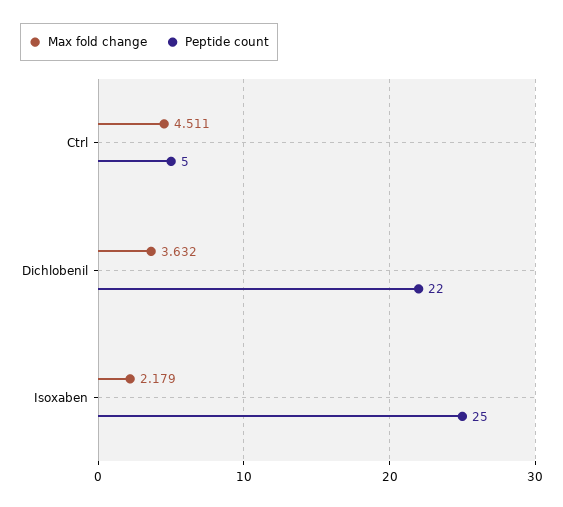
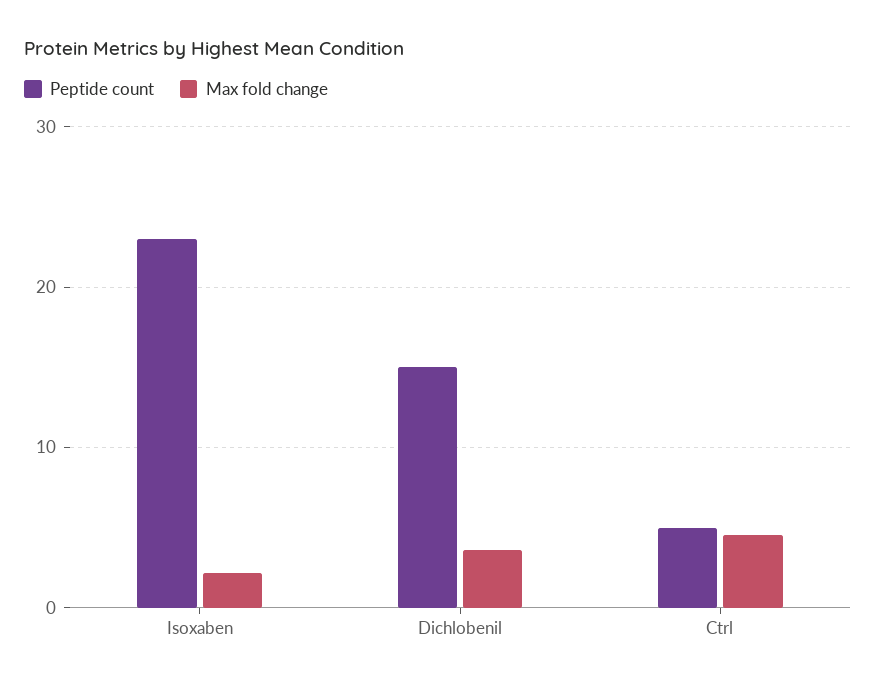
  {
    "Max fold change": {
      "Ctrl": 4.511,
      "Dichlobenil": 3.632,
      "Isoxaben": 2.179
    },
    "Peptide count": {
      "Ctrl": 5,
-     "Dichlobenil": 22,
+     "Dichlobenil": 15,
-     "Isoxaben": 25
+     "Isoxaben": 23
    }
  }

